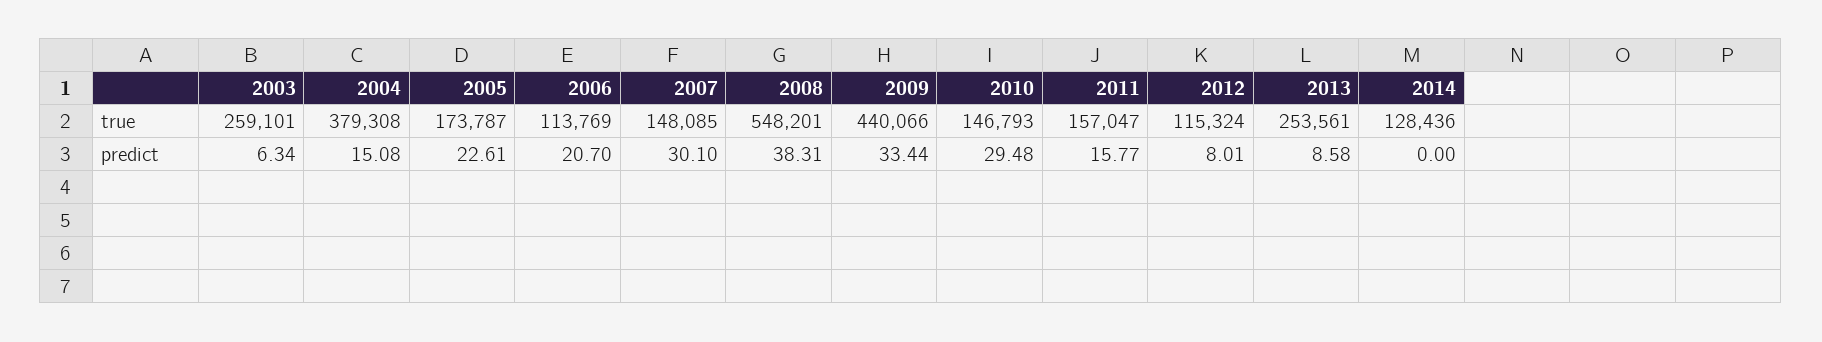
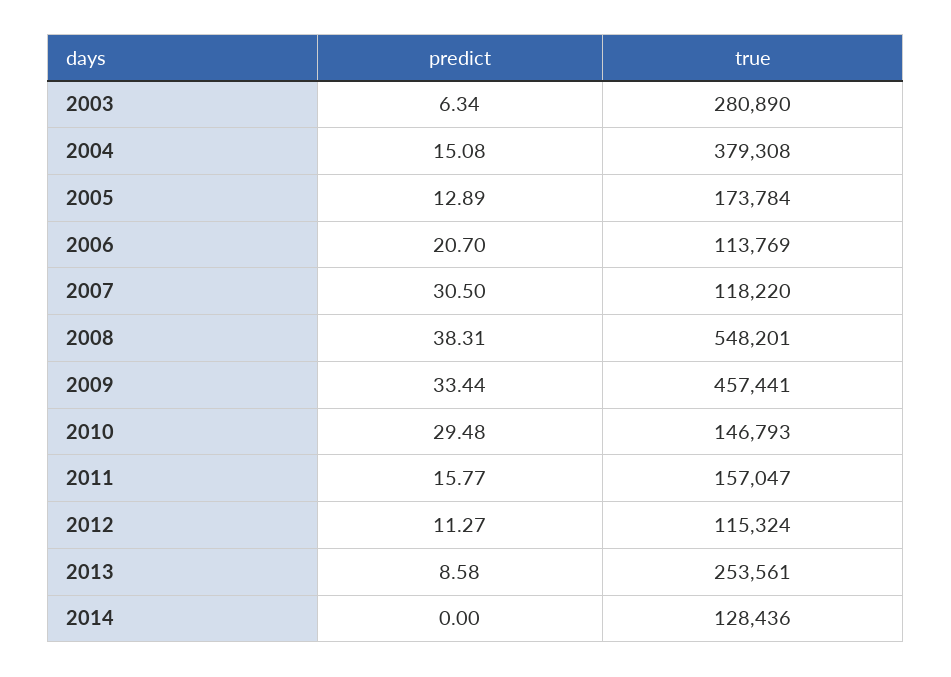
  {
    "2003": {
-     "true": 259101,
+     "true": 280890,
      "predict": 6.34
    },
    "2004": {
      "true": 379308,
      "predict": 15.08
    },
    "2005": {
-     "true": 173787,
+     "true": 173784,
-     "predict": 22.61
+     "predict": 12.89
    },
    "2006": {
      "true": 113769,
      "predict": 20.7
    },
    "2007": {
-     "true": 148085,
+     "true": 118220,
-     "predict": 30.1
+     "predict": 30.5
    },
    "2008": {
      "true": 548201,
      "predict": 38.31
    },
    "2009": {
-     "true": 440066,
+     "true": 457441,
      "predict": 33.44
    },
    "2010": {
      "true": 146793,
      "predict": 29.48
    },
    "2011": {
      "true": 157047,
      "predict": 15.77
    },
    "2012": {
      "true": 115324,
-     "predict": 8.01
+     "predict": 11.27
    },
    "2013": {
      "true": 253561,
      "predict": 8.58
    },
    "2014": {
      "true": 128436,
      "predict": 0
    }
  }

